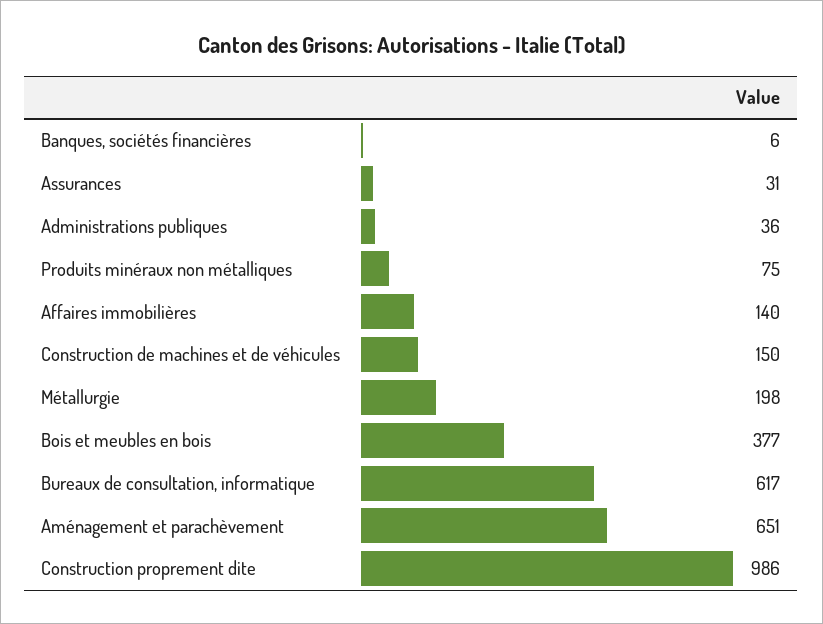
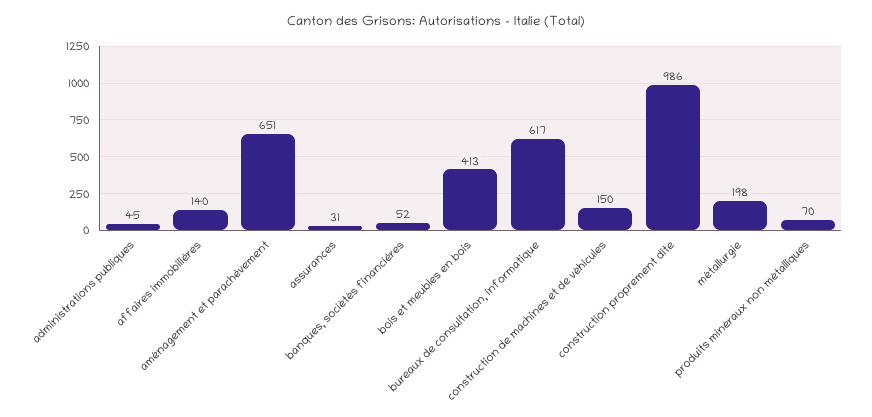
  {
-   "Banques, sociétés financières": 6,
+   "Banques, sociétés financières": 52,
    "Assurances": 31,
-   "Administrations publiques": 36,
+   "Administrations publiques": 45,
-   "Produits minéraux non métalliques": 75,
+   "Produits minéraux non métalliques": 70,
    "Affaires immobilières": 140,
    "Construction de machines et de véhicules": 150,
    "Métallurgie": 198,
-   "Bois et meubles en bois": 377,
+   "Bois et meubles en bois": 413,
    "Bureaux de consultation, informatique": 617,
    "Aménagement et parachèvement": 651,
    "Construction proprement dite": 986
  }

